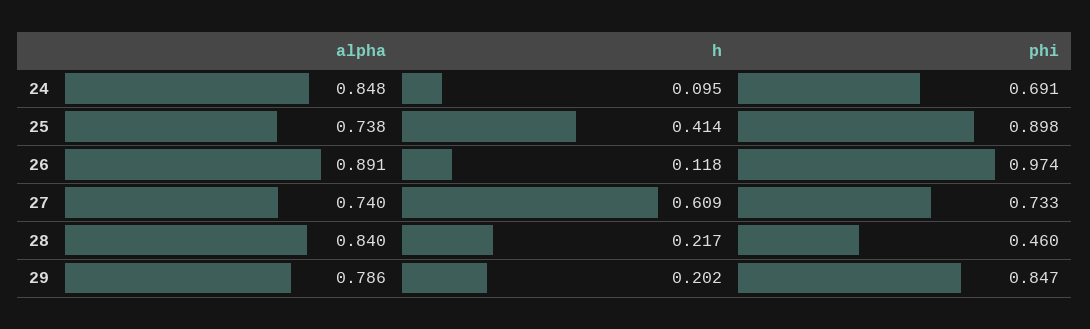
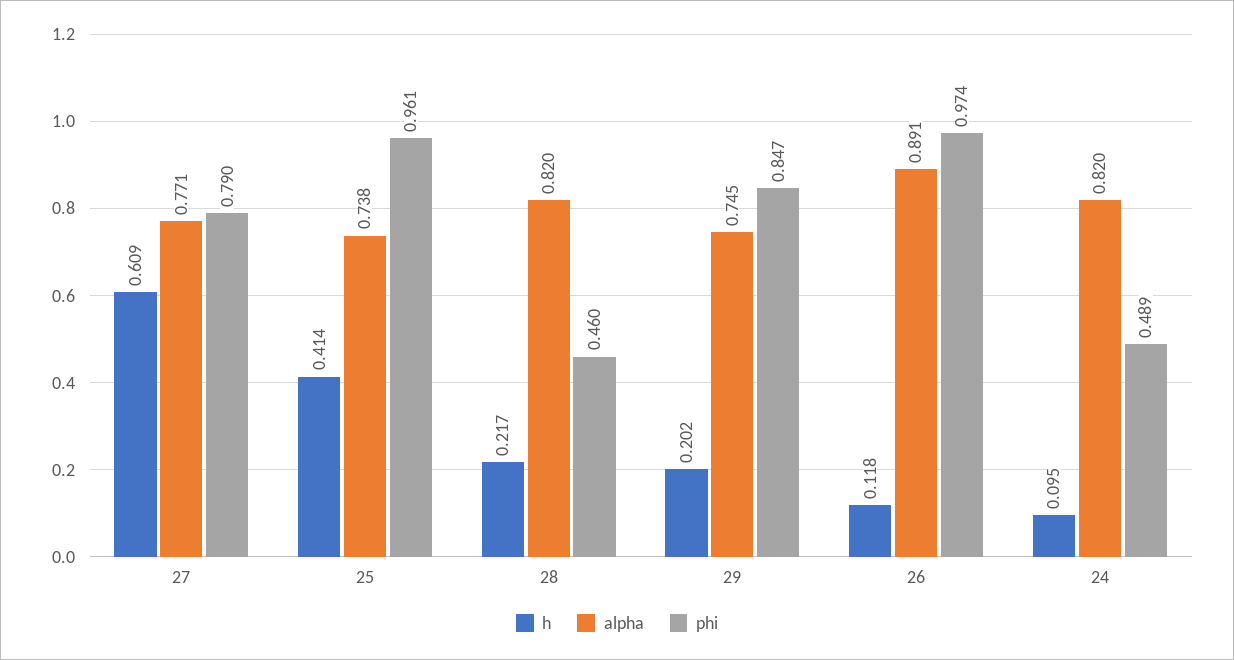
  {
    "alpha": {
-     "24": 0.848,
+     "24": 0.82,
      "25": 0.738,
      "26": 0.891,
-     "27": 0.74,
+     "27": 0.771,
-     "28": 0.84,
+     "28": 0.82,
-     "29": 0.786
+     "29": 0.745
    },
    "h": {
      "24": 0.095,
      "25": 0.414,
      "26": 0.118,
      "27": 0.609,
      "28": 0.217,
      "29": 0.202
    },
    "phi": {
-     "24": 0.691,
+     "24": 0.489,
-     "25": 0.898,
+     "25": 0.961,
      "26": 0.974,
-     "27": 0.733,
+     "27": 0.79,
      "28": 0.46,
      "29": 0.847
    }
  }

